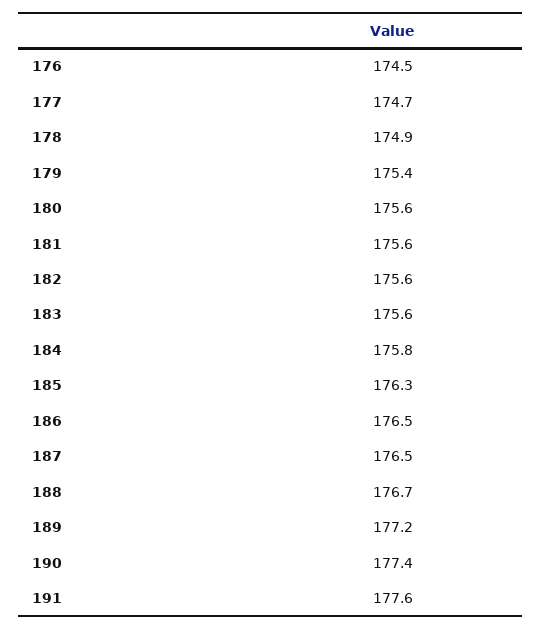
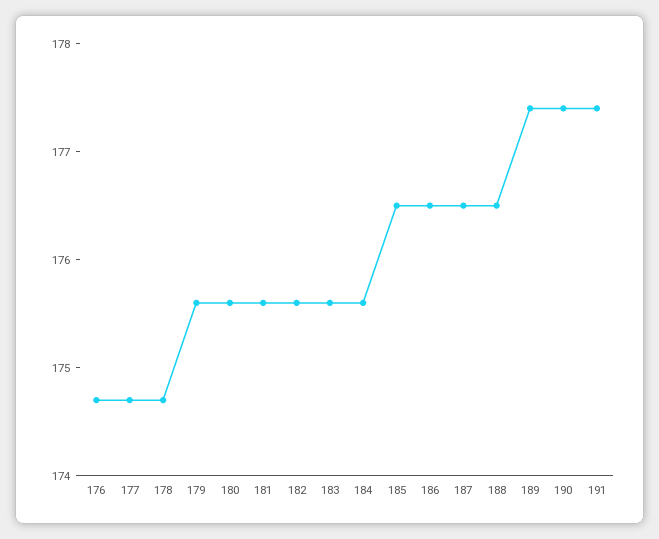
  {
-   "176": 174.5,
+   "176": 174.7,
    "177": 174.7,
-   "178": 174.9,
+   "178": 174.7,
-   "179": 175.4,
+   "179": 175.6,
    "180": 175.6,
    "181": 175.6,
    "182": 175.6,
    "183": 175.6,
-   "184": 175.8,
+   "184": 175.6,
-   "185": 176.3,
+   "185": 176.5,
    "186": 176.5,
    "187": 176.5,
-   "188": 176.7,
+   "188": 176.5,
-   "189": 177.2,
+   "189": 177.4,
    "190": 177.4,
-   "191": 177.6
+   "191": 177.4
  }

